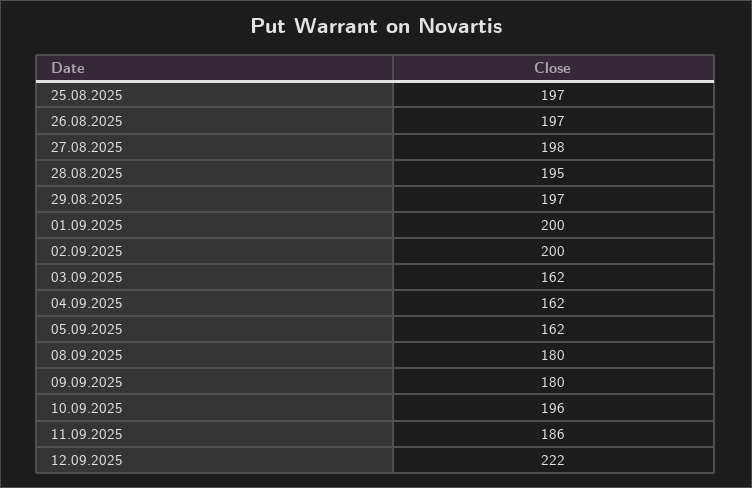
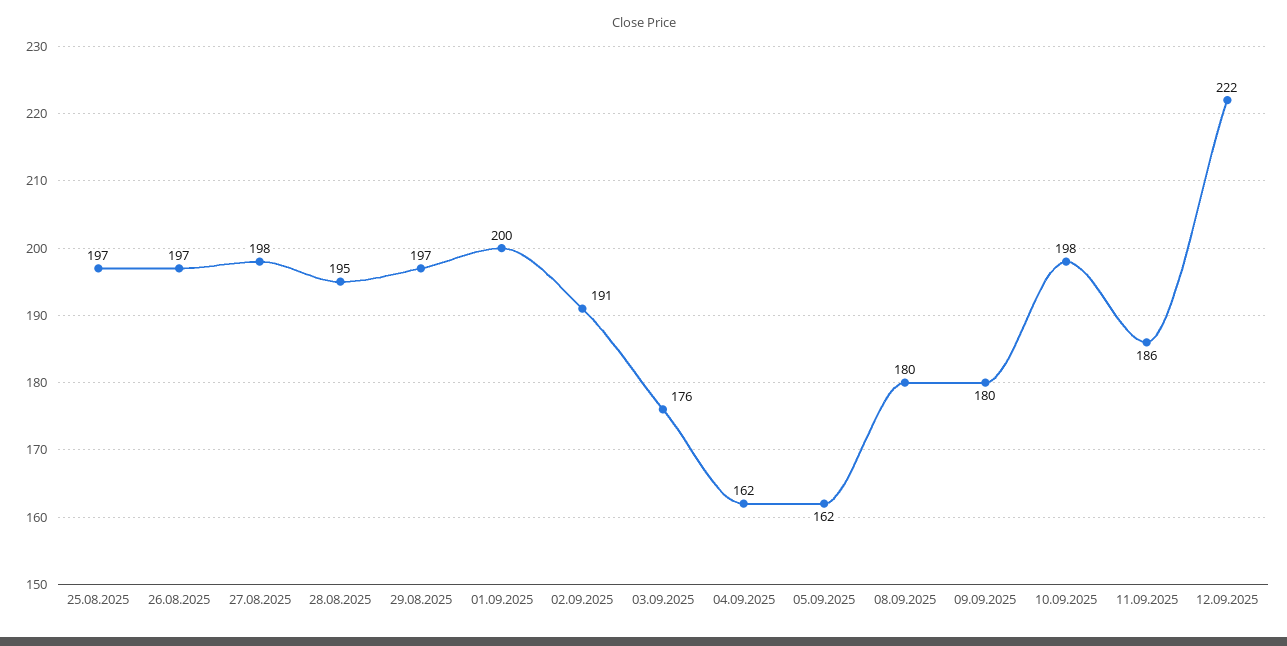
  {
    "25.08.2025": 197,
    "26.08.2025": 197,
    "27.08.2025": 198,
    "28.08.2025": 195,
    "29.08.2025": 197,
    "01.09.2025": 200,
-   "02.09.2025": 200,
+   "02.09.2025": 191,
-   "03.09.2025": 162,
+   "03.09.2025": 176,
    "04.09.2025": 162,
    "05.09.2025": 162,
    "08.09.2025": 180,
    "09.09.2025": 180,
-   "10.09.2025": 196,
+   "10.09.2025": 198,
    "11.09.2025": 186,
    "12.09.2025": 222
  }

